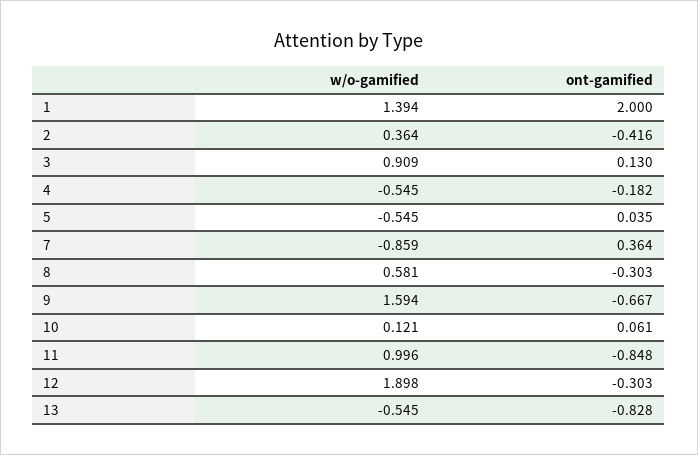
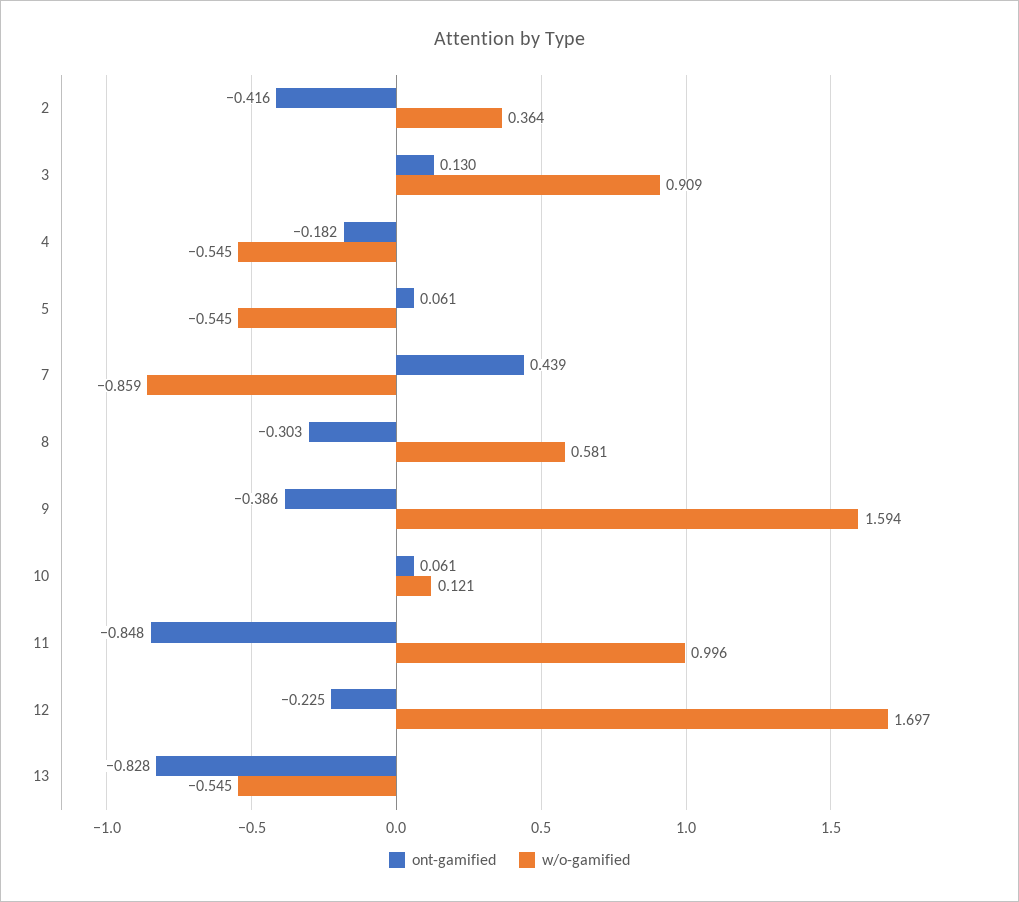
  {
    "w/o-gamified": {
-     "1": 1.394,
      "2": 0.364,
      "3": 0.909,
      "4": -0.545,
      "5": -0.545,
      "7": -0.859,
      "8": 0.581,
      "9": 1.594,
      "10": 0.121,
      "11": 0.996,
-     "12": 1.898,
+     "12": 1.697,
      "13": -0.545
    },
    "ont-gamified": {
-     "1": 2,
      "2": -0.416,
      "3": 0.13,
      "4": -0.182,
-     "5": 0.035,
+     "5": 0.061,
-     "7": 0.364,
+     "7": 0.439,
      "8": -0.303,
-     "9": -0.667,
+     "9": -0.386,
      "10": 0.061,
      "11": -0.848,
-     "12": -0.303,
+     "12": -0.225,
      "13": -0.828
    }
  }

